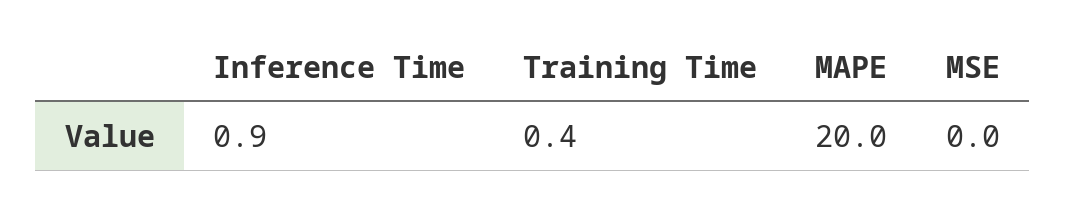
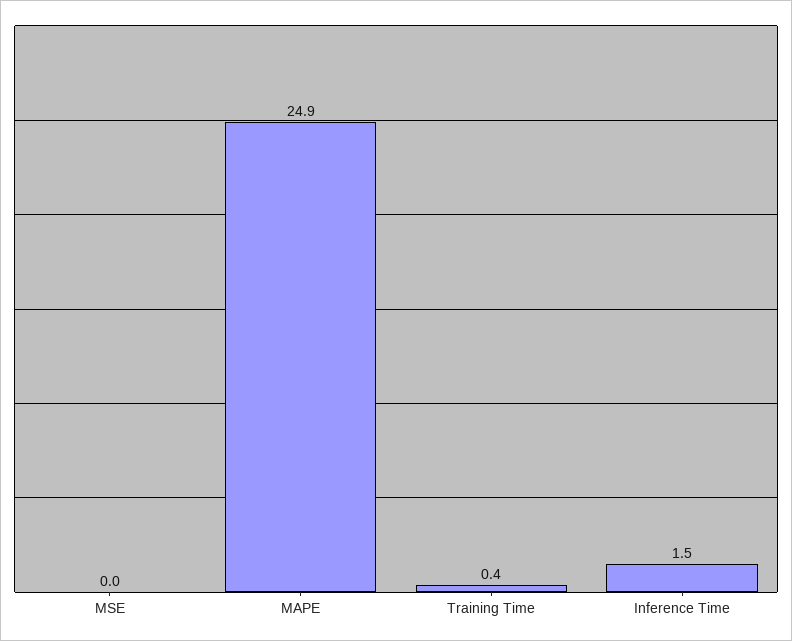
  {
-   "Inference Time": 0.9,
+   "Inference Time": 1.5,
    "Training Time": 0.4,
-   "MAPE": 20,
+   "MAPE": 24.9,
    "MSE": 0
  }

